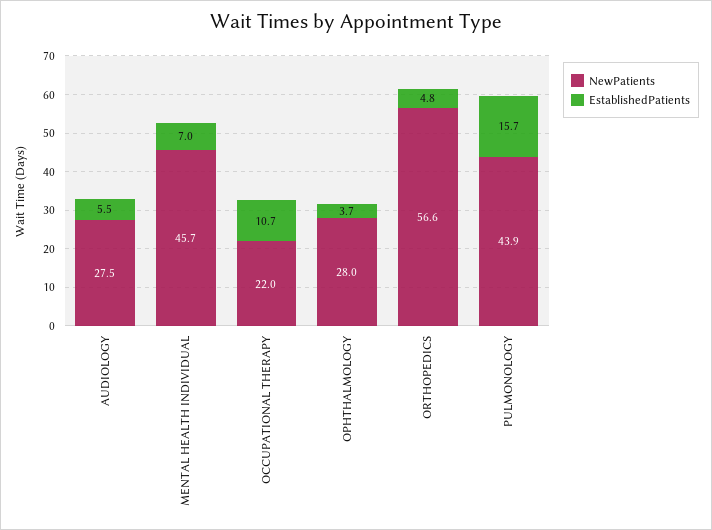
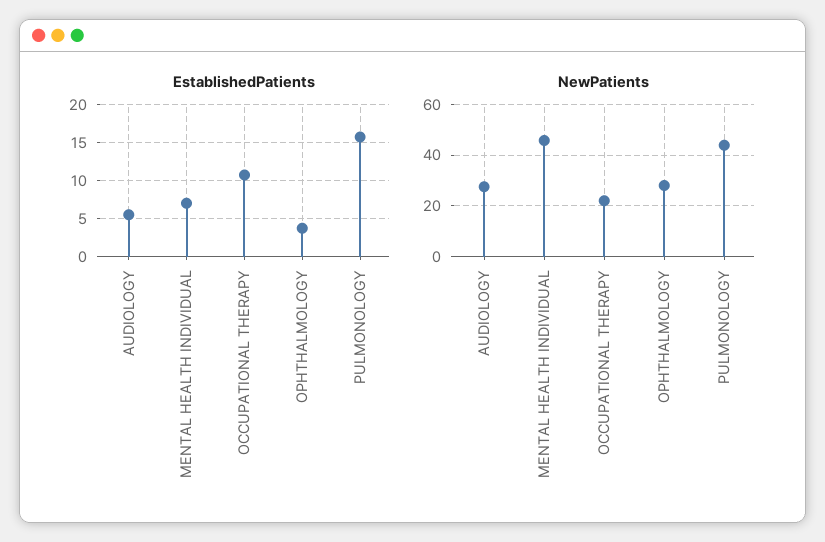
  {
    "NewPatients": {
      "AUDIOLOGY": 27.5,
      "MENTAL HEALTH INDIVIDUAL": 45.7,
      "OCCUPATIONAL THERAPY": 22,
      "OPHTHALMOLOGY": 28,
-     "ORTHOPEDICS": 56.6,
      "PULMONOLOGY": 43.9
    },
    "EstablishedPatients": {
      "AUDIOLOGY": 5.5,
      "MENTAL HEALTH INDIVIDUAL": 7,
      "OCCUPATIONAL THERAPY": 10.7,
      "OPHTHALMOLOGY": 3.7,
-     "ORTHOPEDICS": 4.8,
      "PULMONOLOGY": 15.7
    }
  }

